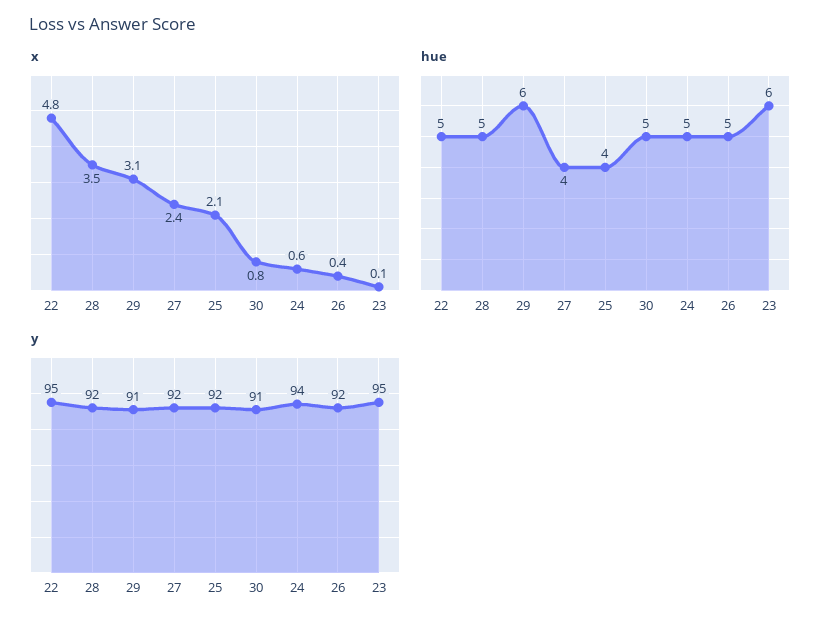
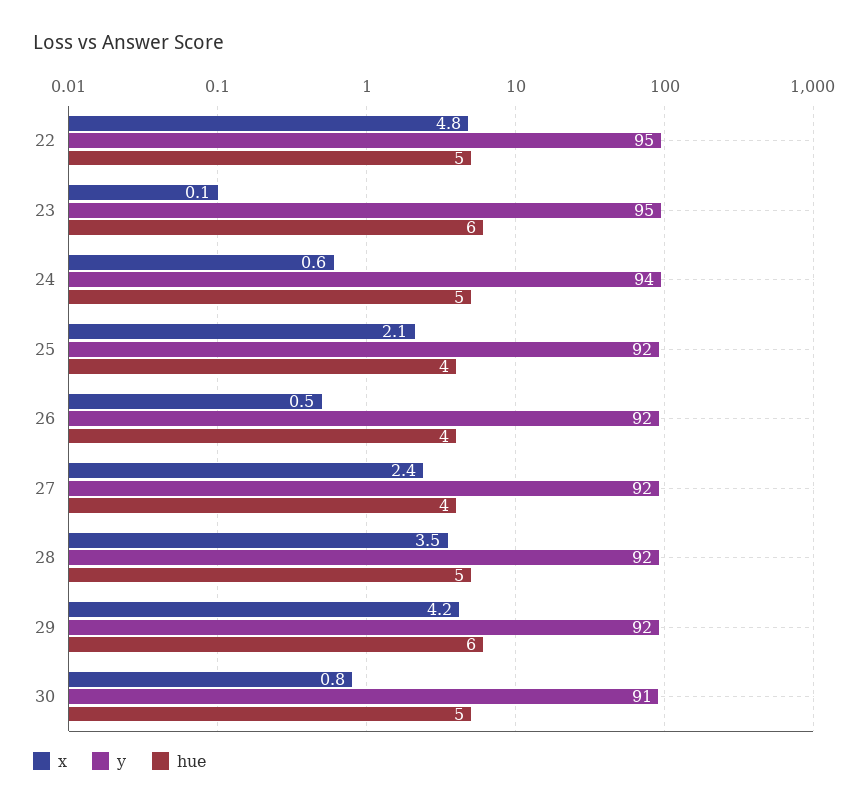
  {
    "x": {
      "22": 4.8,
      "28": 3.5,
-     "29": 3.1,
+     "29": 4.2,
      "27": 2.4,
      "25": 2.1,
      "30": 0.8,
      "24": 0.6,
-     "26": 0.4,
+     "26": 0.5,
      "23": 0.1
    },
    "hue": {
      "22": 5,
      "28": 5,
      "29": 6,
      "27": 4,
      "25": 4,
      "30": 5,
      "24": 5,
-     "26": 5,
+     "26": 4,
      "23": 6
    },
    "y": {
      "22": 95,
      "28": 92,
-     "29": 91,
+     "29": 92,
      "27": 92,
      "25": 92,
      "30": 91,
      "24": 94,
      "26": 92,
      "23": 95
    }
  }

